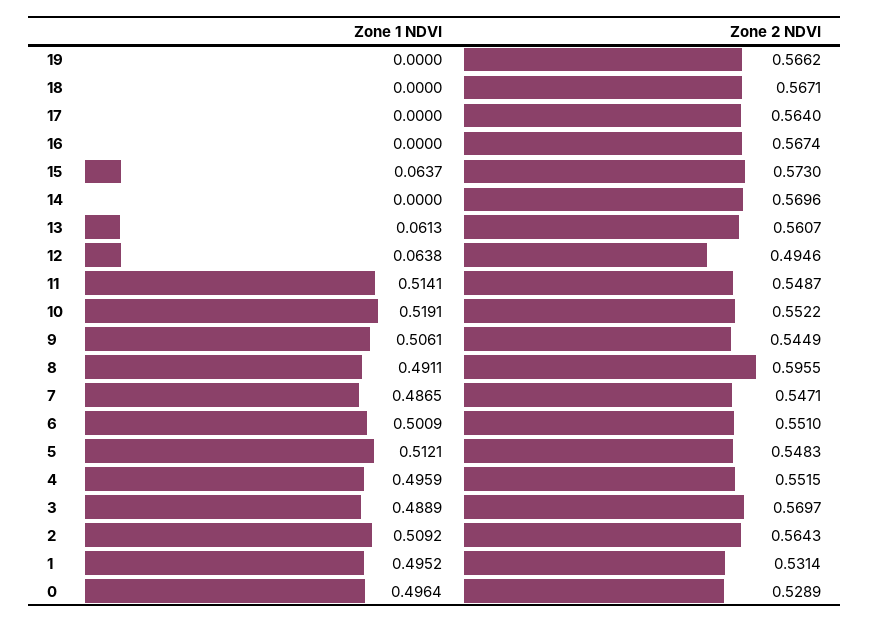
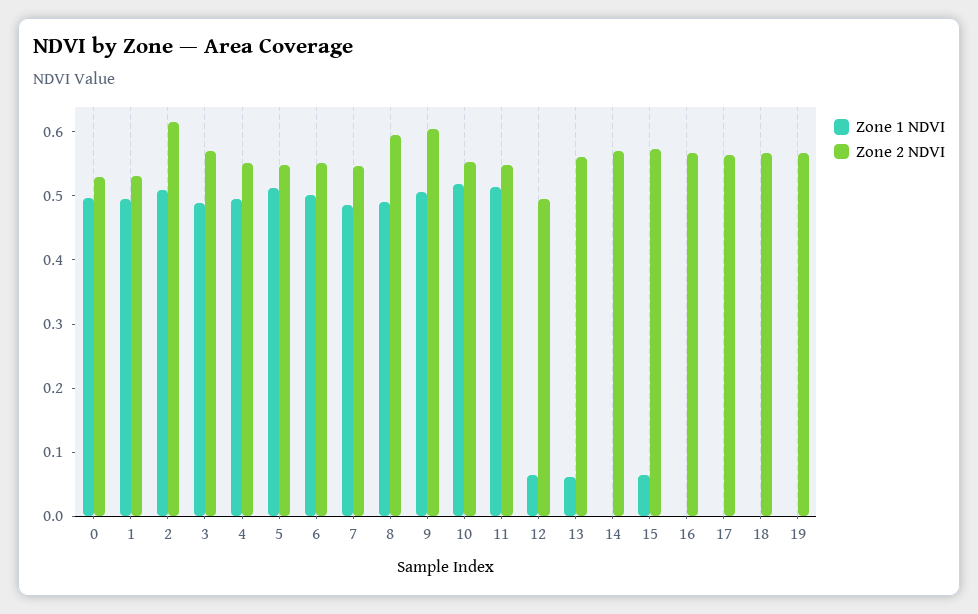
  {
    "Zone 1 NDVI": {
      "19": 0,
      "18": 0,
      "17": 0,
      "16": 0,
      "15": 0.0637,
      "14": 0,
      "13": 0.0613,
      "12": 0.0638,
      "11": 0.5141,
      "10": 0.5191,
      "9": 0.5061,
      "8": 0.4911,
      "7": 0.4865,
      "6": 0.5009,
      "5": 0.5121,
      "4": 0.4959,
      "3": 0.4889,
      "2": 0.5092,
      "1": 0.4952,
      "0": 0.4964
    },
    "Zone 2 NDVI": {
      "19": 0.5662,
      "18": 0.5671,
      "17": 0.564,
      "16": 0.5674,
      "15": 0.573,
      "14": 0.5696,
      "13": 0.5607,
      "12": 0.4946,
      "11": 0.5487,
      "10": 0.5522,
-     "9": 0.5449,
+     "9": 0.6,
      "8": 0.5955,
      "7": 0.5471,
      "6": 0.551,
      "5": 0.5483,
      "4": 0.5515,
      "3": 0.5697,
-     "2": 0.5643,
+     "2": 0.62,
      "1": 0.5314,
      "0": 0.5289
    }
  }

